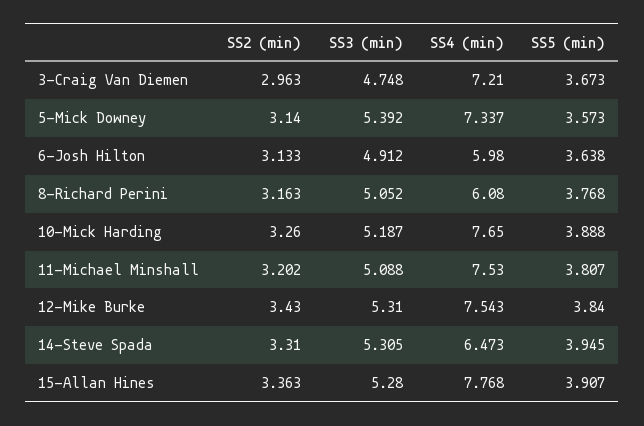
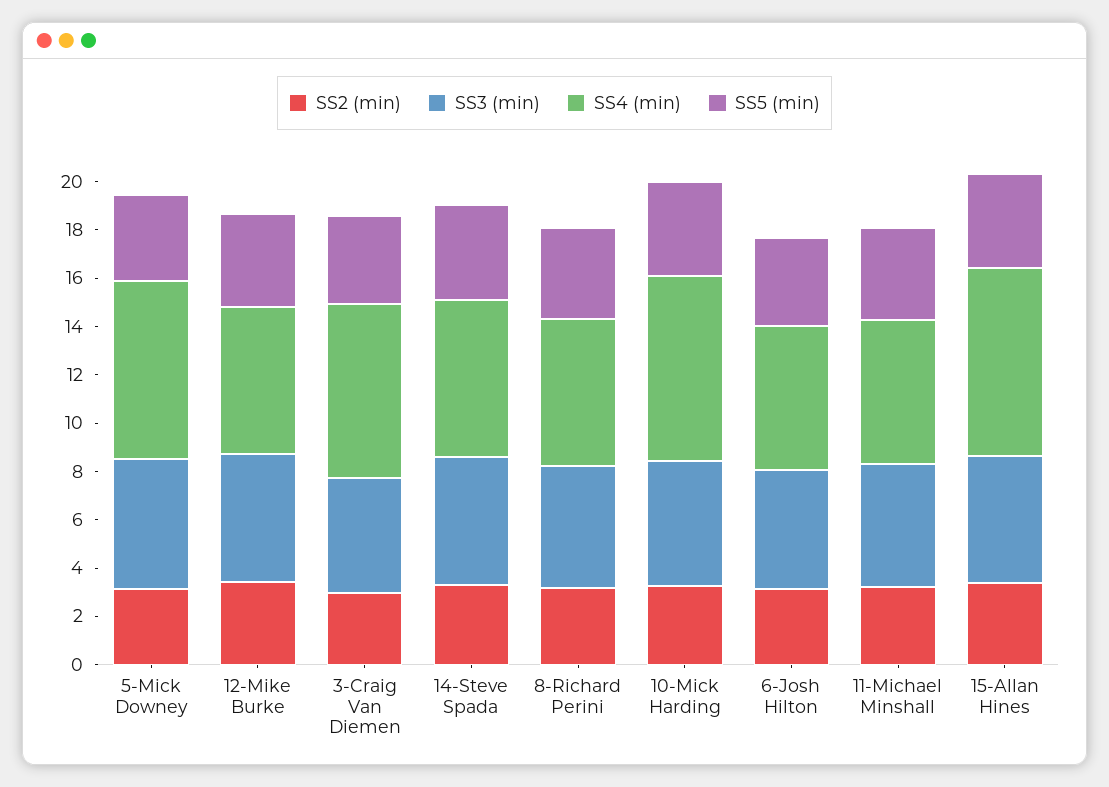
  {
    "SS2 (min)": {
      "3-Craig Van Diemen": 2.963,
      "5-Mick Downey": 3.14,
      "6-Josh Hilton": 3.133,
      "8-Richard Perini": 3.163,
      "10-Mick Harding": 3.26,
      "11-Michael Minshall": 3.202,
      "12-Mike Burke": 3.43,
      "14-Steve Spada": 3.31,
      "15-Allan Hines": 3.363
    },
    "SS3 (min)": {
      "3-Craig Van Diemen": 4.748,
      "5-Mick Downey": 5.392,
      "6-Josh Hilton": 4.912,
      "8-Richard Perini": 5.052,
      "10-Mick Harding": 5.187,
      "11-Michael Minshall": 5.088,
      "12-Mike Burke": 5.31,
      "14-Steve Spada": 5.305,
      "15-Allan Hines": 5.28
    },
    "SS4 (min)": {
      "3-Craig Van Diemen": 7.21,
      "5-Mick Downey": 7.337,
      "6-Josh Hilton": 5.98,
      "8-Richard Perini": 6.08,
      "10-Mick Harding": 7.65,
-     "11-Michael Minshall": 7.53,
+     "11-Michael Minshall": 6,
-     "12-Mike Burke": 7.543,
+     "12-Mike Burke": 6,
      "14-Steve Spada": 6.473,
      "15-Allan Hines": 7.768
    },
    "SS5 (min)": {
      "3-Craig Van Diemen": 3.673,
      "5-Mick Downey": 3.573,
      "6-Josh Hilton": 3.638,
      "8-Richard Perini": 3.768,
      "10-Mick Harding": 3.888,
      "11-Michael Minshall": 3.807,
      "12-Mike Burke": 3.84,
      "14-Steve Spada": 3.945,
      "15-Allan Hines": 3.907
    }
  }

